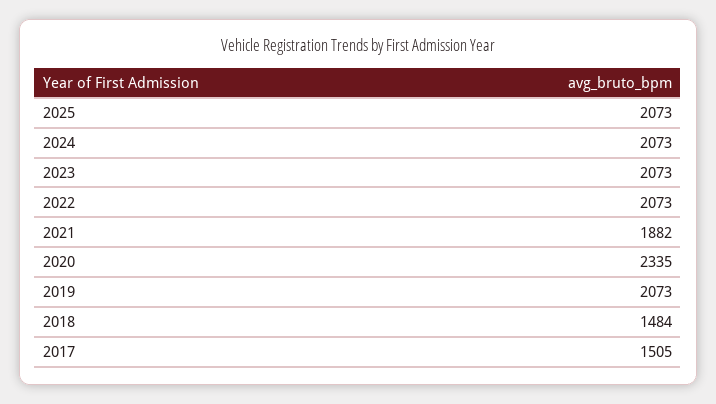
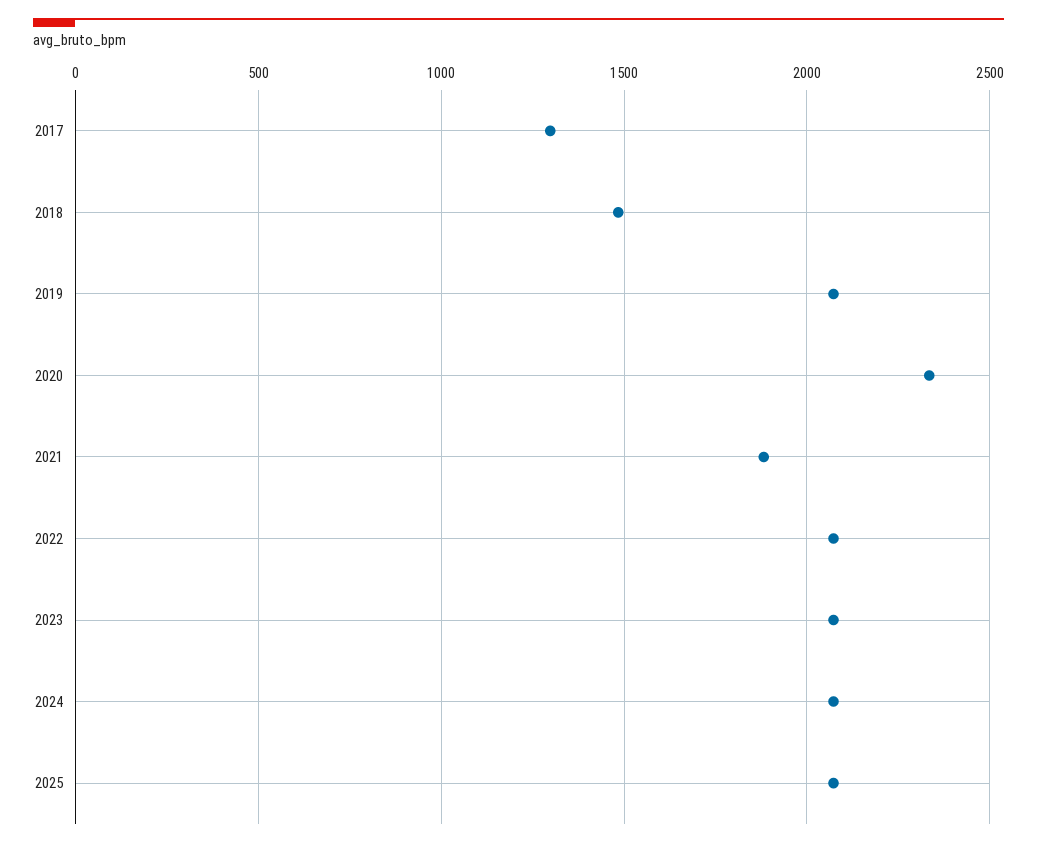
  {
    "2025": 2073,
    "2024": 2073,
    "2023": 2073,
    "2022": 2073,
    "2021": 1882,
    "2020": 2335,
    "2019": 2073,
    "2018": 1484,
-   "2017": 1505
+   "2017": 1300
  }

